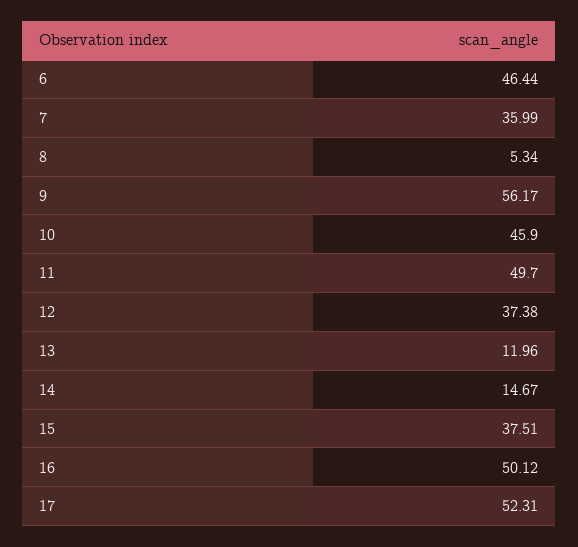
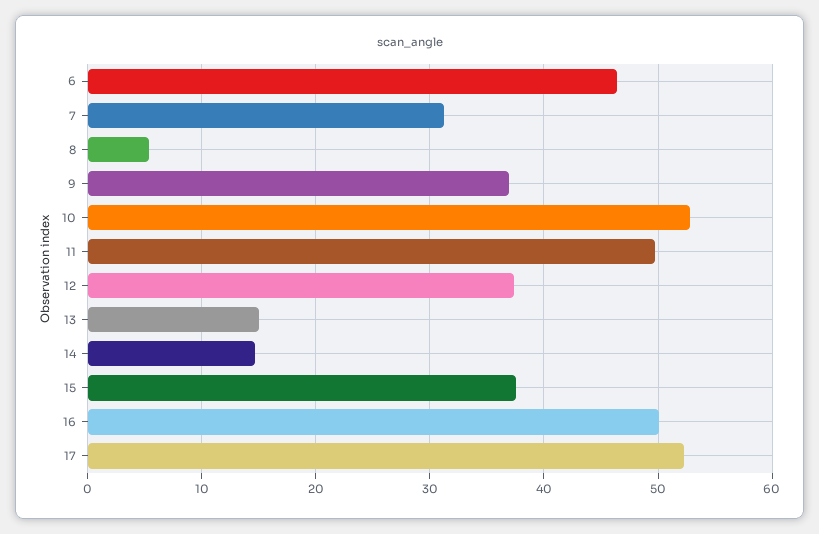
  {
    "6": 46.44,
-   "7": 35.99,
+   "7": 31,
    "8": 5.34,
-   "9": 56.17,
+   "9": 37,
-   "10": 45.9,
+   "10": 53,
    "11": 49.7,
    "12": 37.38,
-   "13": 11.96,
+   "13": 15,
    "14": 14.67,
    "15": 37.51,
    "16": 50.12,
    "17": 52.31
  }

